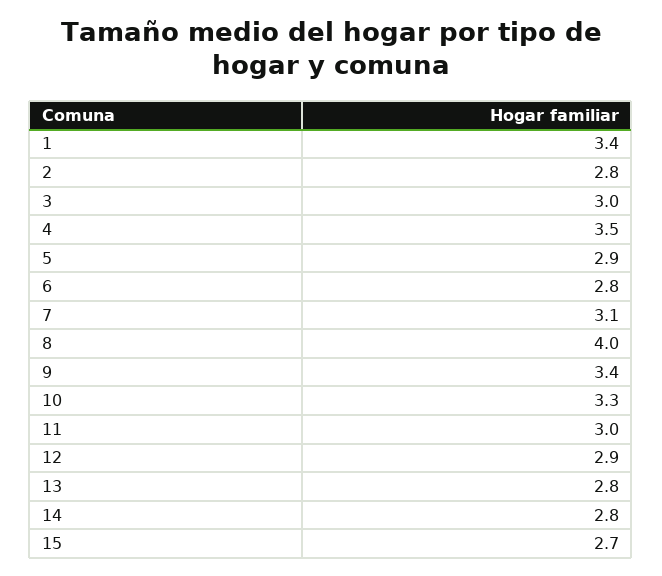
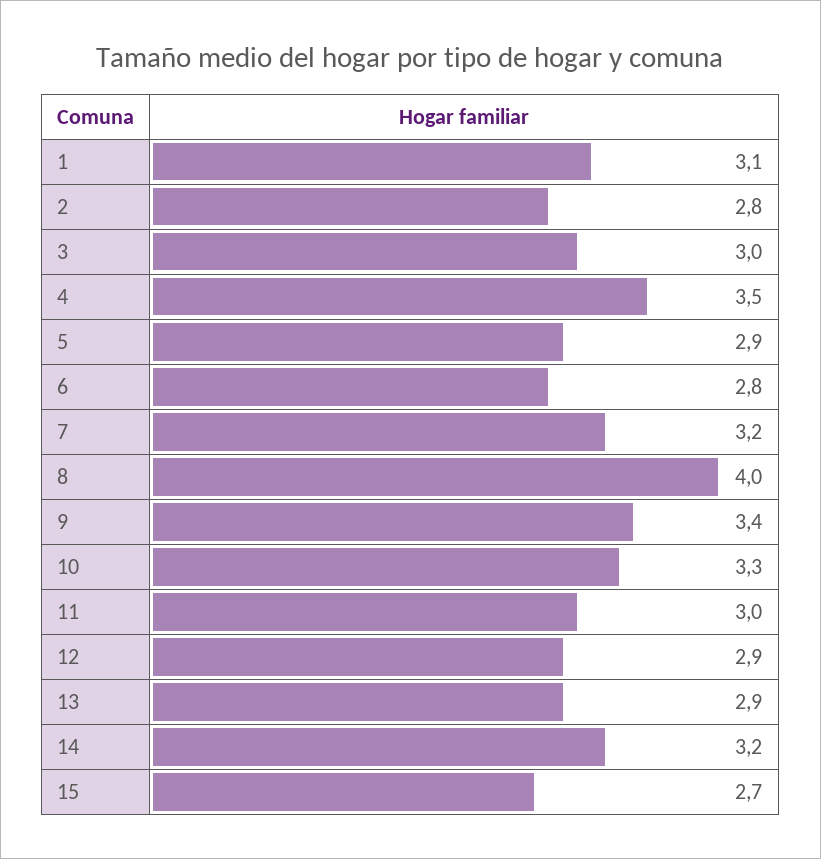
  {
-   "1": 3.4,
+   "1": 3.1,
    "2": 2.8,
    "3": 3,
    "4": 3.5,
    "5": 2.9,
    "6": 2.8,
-   "7": 3.1,
+   "7": 3.2,
    "8": 4,
    "9": 3.4,
    "10": 3.3,
    "11": 3,
    "12": 2.9,
-   "13": 2.8,
+   "13": 2.9,
-   "14": 2.8,
+   "14": 3.2,
    "15": 2.7
  }

